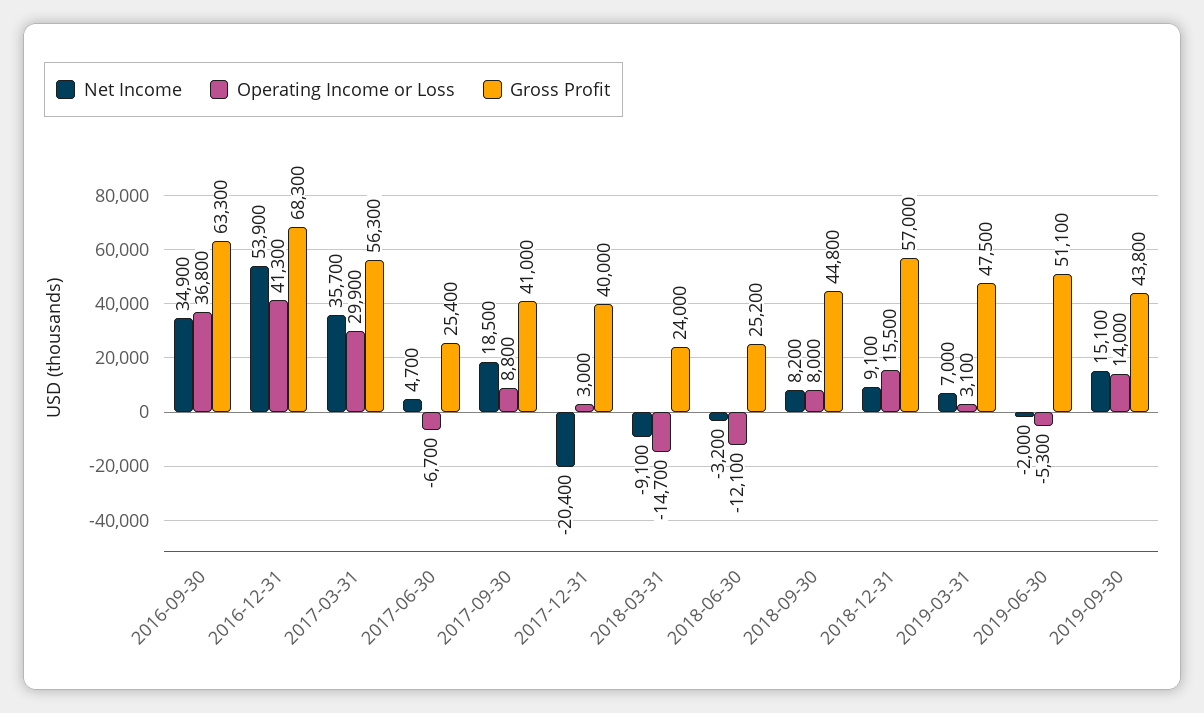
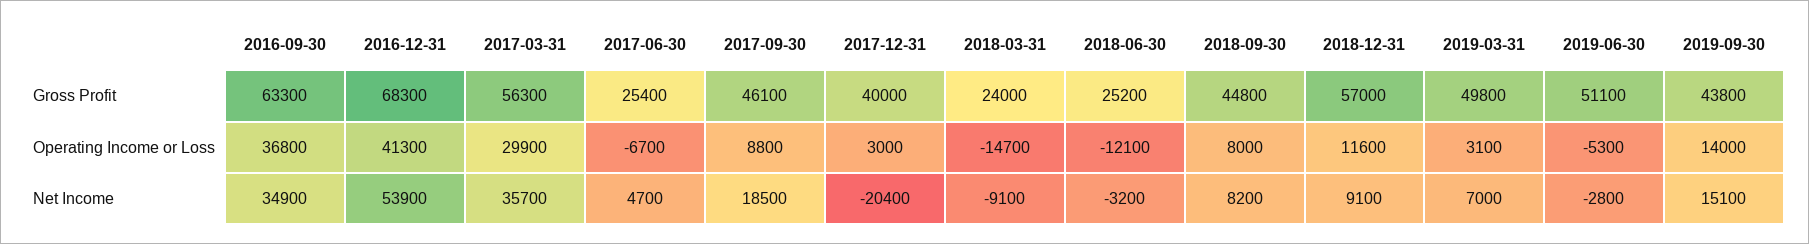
  {
    "Net Income": {
      "2016-09-30": 34900,
      "2016-12-31": 53900,
      "2017-03-31": 35700,
      "2017-06-30": 4700,
      "2017-09-30": 18500,
      "2017-12-31": -20400,
      "2018-03-31": -9100,
      "2018-06-30": -3200,
      "2018-09-30": 8200,
      "2018-12-31": 9100,
      "2019-03-31": 7000,
-     "2019-06-30": -2000,
+     "2019-06-30": -2800,
      "2019-09-30": 15100
    },
    "Operating Income or Loss": {
      "2016-09-30": 36800,
      "2016-12-31": 41300,
      "2017-03-31": 29900,
      "2017-06-30": -6700,
      "2017-09-30": 8800,
      "2017-12-31": 3000,
      "2018-03-31": -14700,
      "2018-06-30": -12100,
      "2018-09-30": 8000,
-     "2018-12-31": 15500,
+     "2018-12-31": 11600,
      "2019-03-31": 3100,
      "2019-06-30": -5300,
      "2019-09-30": 14000
    },
    "Gross Profit": {
      "2016-09-30": 63300,
      "2016-12-31": 68300,
      "2017-03-31": 56300,
      "2017-06-30": 25400,
-     "2017-09-30": 41000,
+     "2017-09-30": 46100,
      "2017-12-31": 40000,
      "2018-03-31": 24000,
      "2018-06-30": 25200,
      "2018-09-30": 44800,
      "2018-12-31": 57000,
-     "2019-03-31": 47500,
+     "2019-03-31": 49800,
      "2019-06-30": 51100,
      "2019-09-30": 43800
    }
  }

